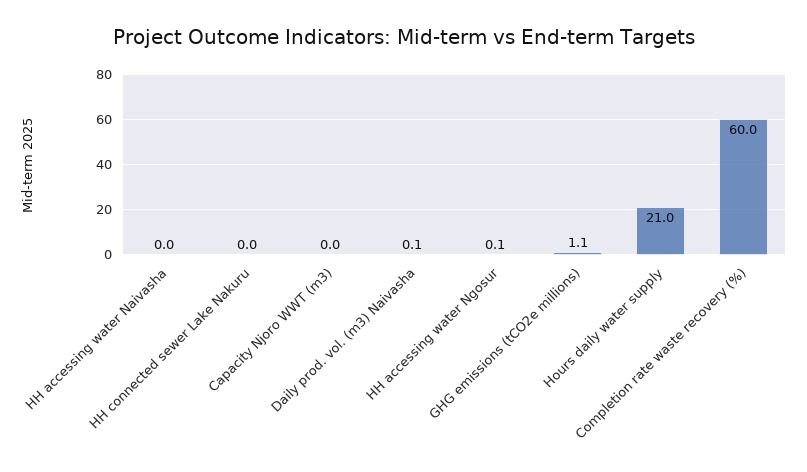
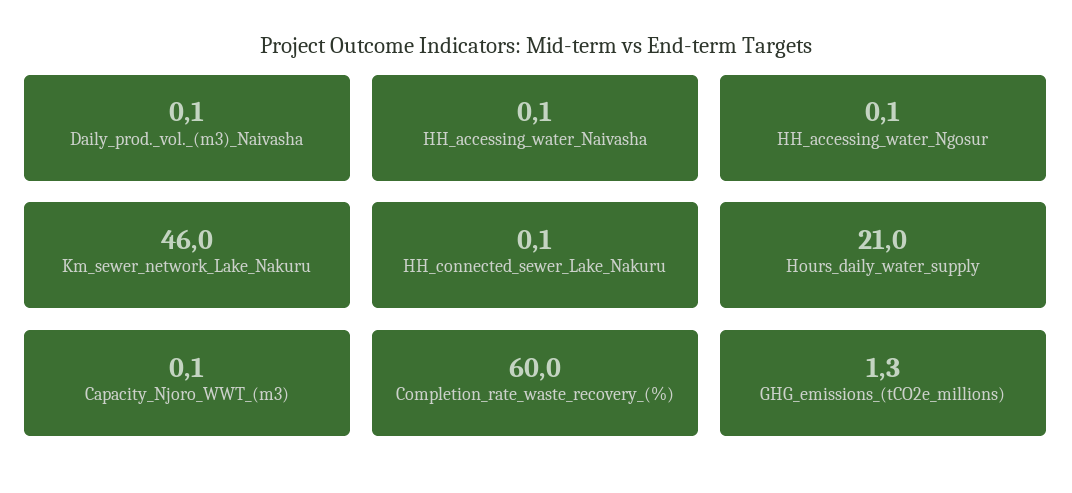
  {
-   "HH accessing water Naivasha": 0,
+   "HH accessing water Naivasha": 0.1,
-   "HH connected sewer Lake Nakuru": 0,
+   "HH connected sewer Lake Nakuru": 0.1,
-   "Capacity Njoro WWT (m3)": 0,
+   "Capacity Njoro WWT (m3)": 0.1,
    "Daily prod. vol. (m3) Naivasha": 0.1,
    "HH accessing water Ngosur": 0.1,
-   "GHG emissions (tCO2e millions)": 1.1,
+   "GHG emissions (tCO2e millions)": 1.3,
    "Hours daily water supply": 21,
-   "Completion rate waste recovery (%)": 60
+   "Completion rate waste recovery (%)": 60,
+   "Km_sewer_network_Lake_Nakuru": 46
  }

